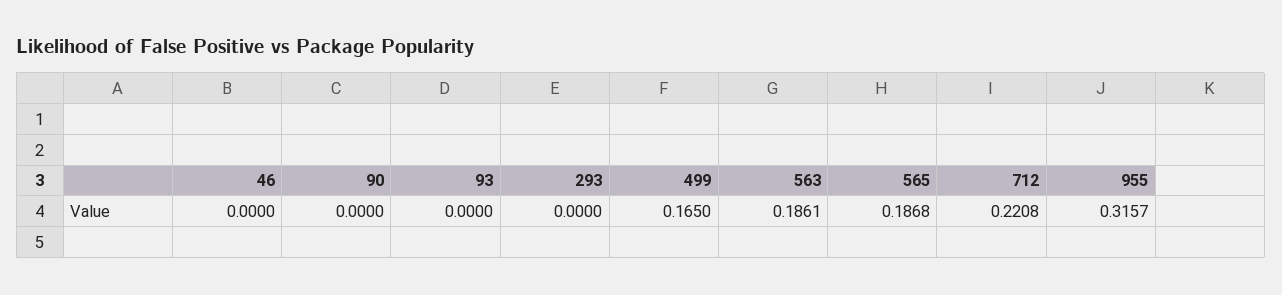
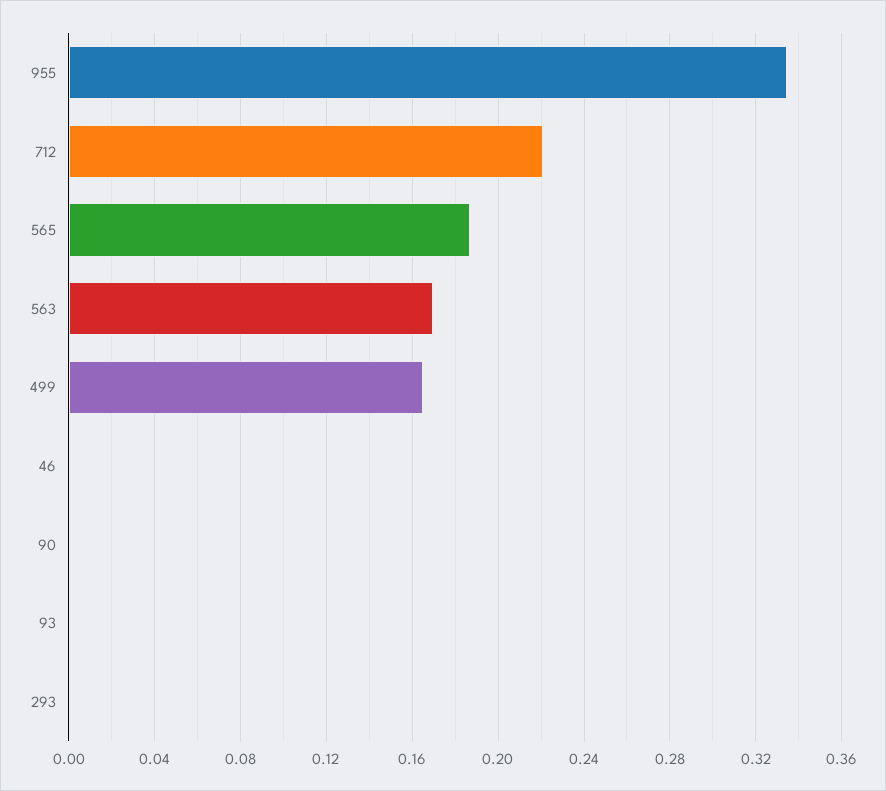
  {
    "46": 0,
    "90": 0,
    "93": 0,
    "293": 0,
    "499": 0.165,
-   "563": 0.1861,
+   "563": 0.17,
    "565": 0.1868,
    "712": 0.2208,
-   "955": 0.3157
+   "955": 0.335
  }

